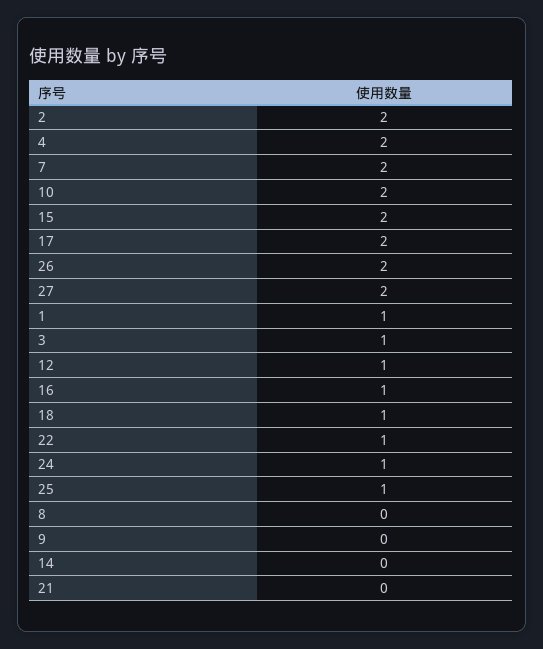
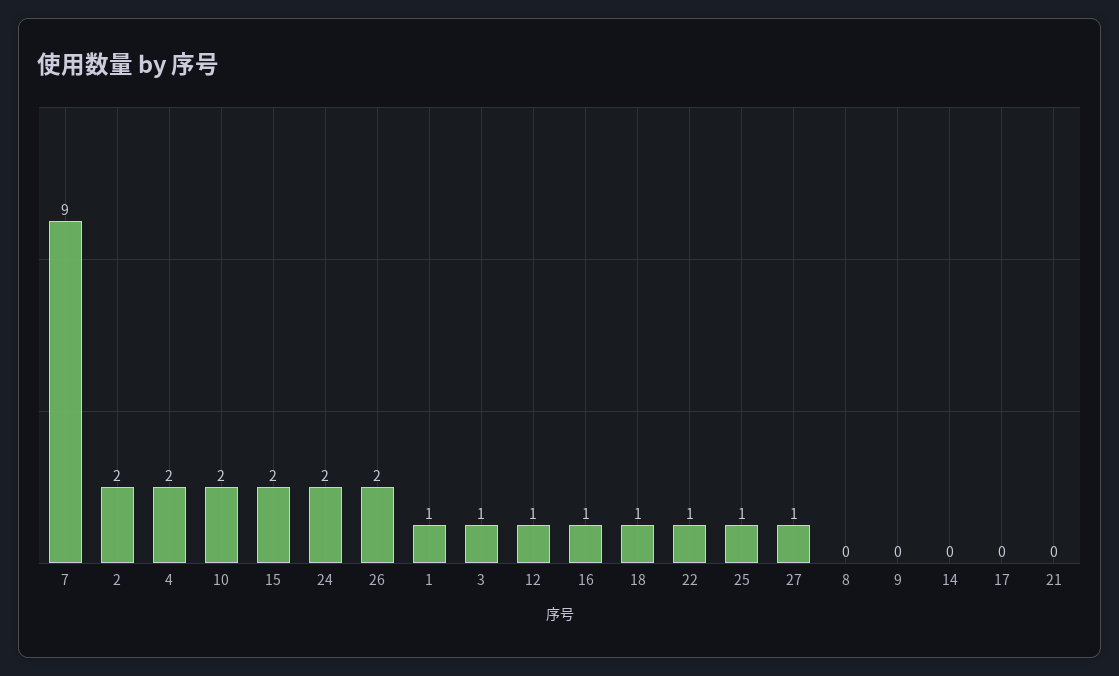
  {
    "2": 2,
    "4": 2,
-   "7": 2,
+   "7": 9,
    "10": 2,
    "15": 2,
-   "17": 2,
+   "17": 0,
    "26": 2,
-   "27": 2,
+   "27": 1,
    "1": 1,
    "3": 1,
    "12": 1,
    "16": 1,
    "18": 1,
    "22": 1,
-   "24": 1,
+   "24": 2,
    "25": 1,
    "8": 0,
    "9": 0,
    "14": 0,
    "21": 0
  }

